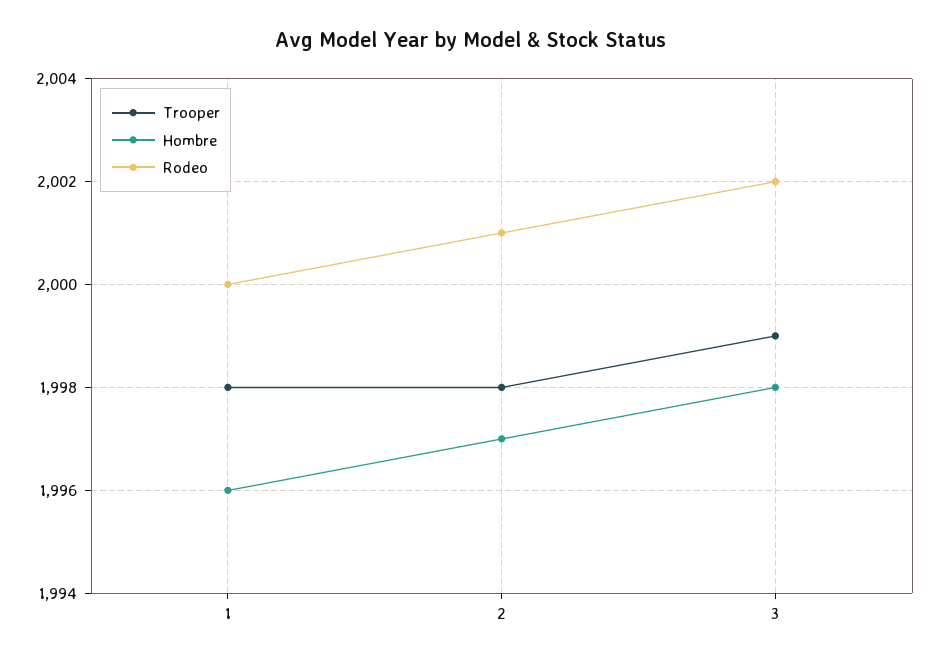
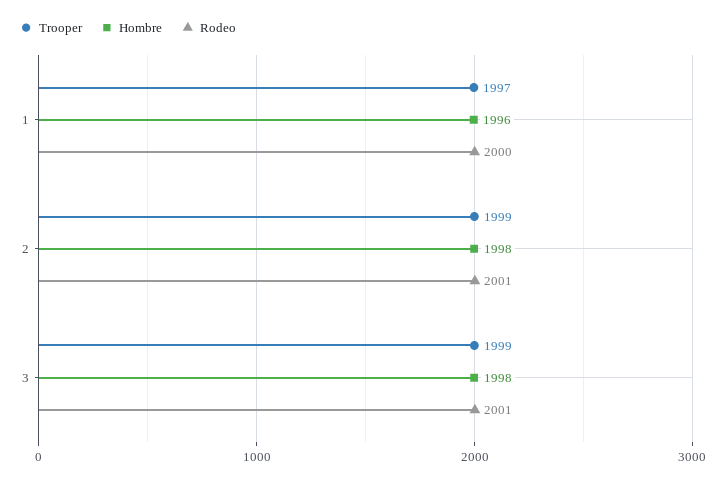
  {
    "Trooper": {
-     "1": 1998,
+     "1": 1997,
-     "2": 1998,
+     "2": 1999,
      "3": 1999
    },
    "Hombre": {
      "1": 1996,
-     "2": 1997,
+     "2": 1998,
      "3": 1998
    },
    "Rodeo": {
      "1": 2000,
      "2": 2001,
-     "3": 2002
+     "3": 2001
    }
  }

